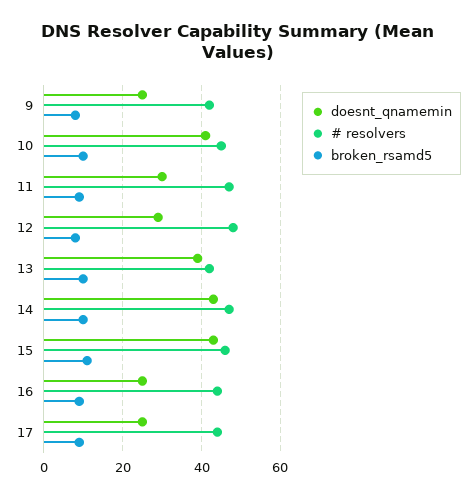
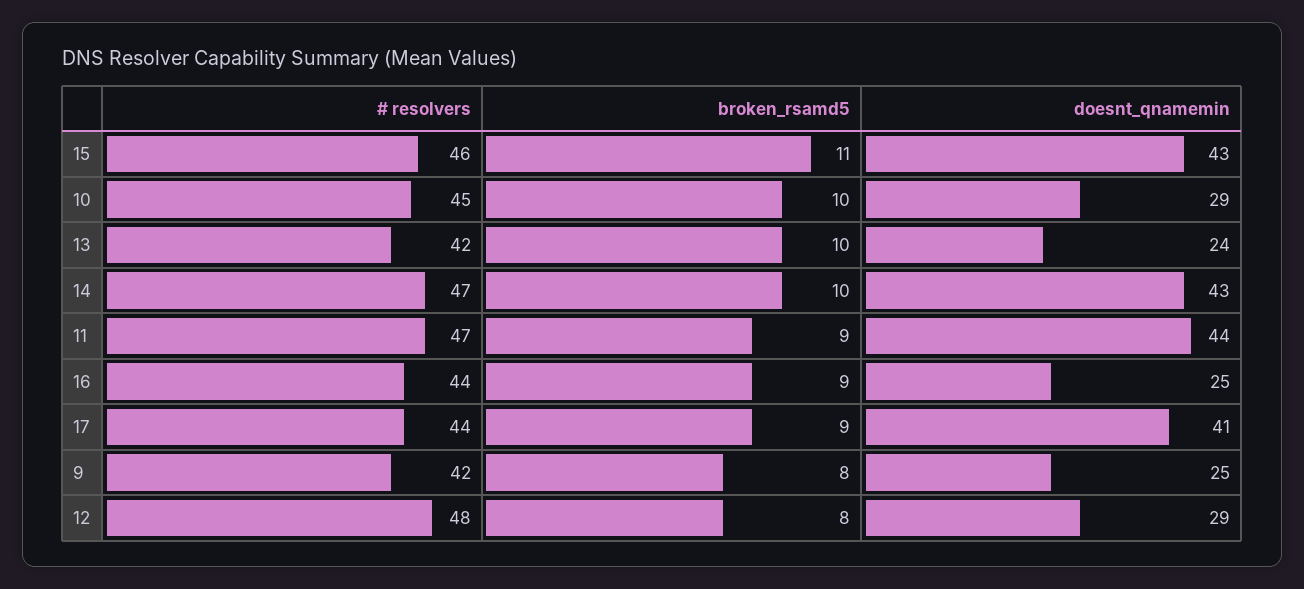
  {
    "doesnt_qnamemin": {
      "9": 25,
-     "10": 40,
+     "10": 29,
-     "11": 30,
+     "11": 44,
      "12": 29,
-     "13": 40,
+     "13": 24,
      "14": 43,
      "15": 43,
      "16": 25,
-     "17": 25
+     "17": 41
    },
    "# resolvers": {
      "9": 42,
      "10": 45,
      "11": 47,
      "12": 48,
      "13": 42,
      "14": 47,
      "15": 46,
      "16": 44,
      "17": 44
    },
    "broken_rsamd5": {
      "9": 8,
      "10": 10,
      "11": 9,
      "12": 8,
      "13": 10,
      "14": 10,
      "15": 11,
      "16": 9,
      "17": 9
    }
  }

